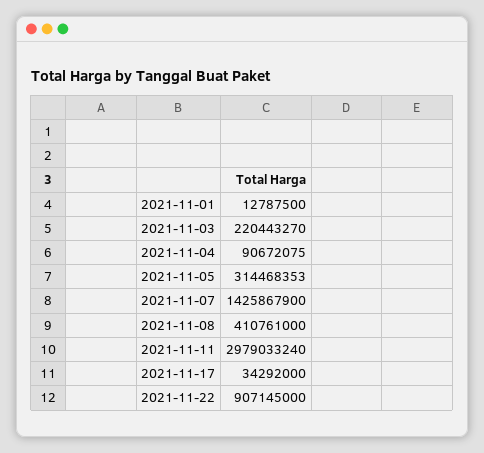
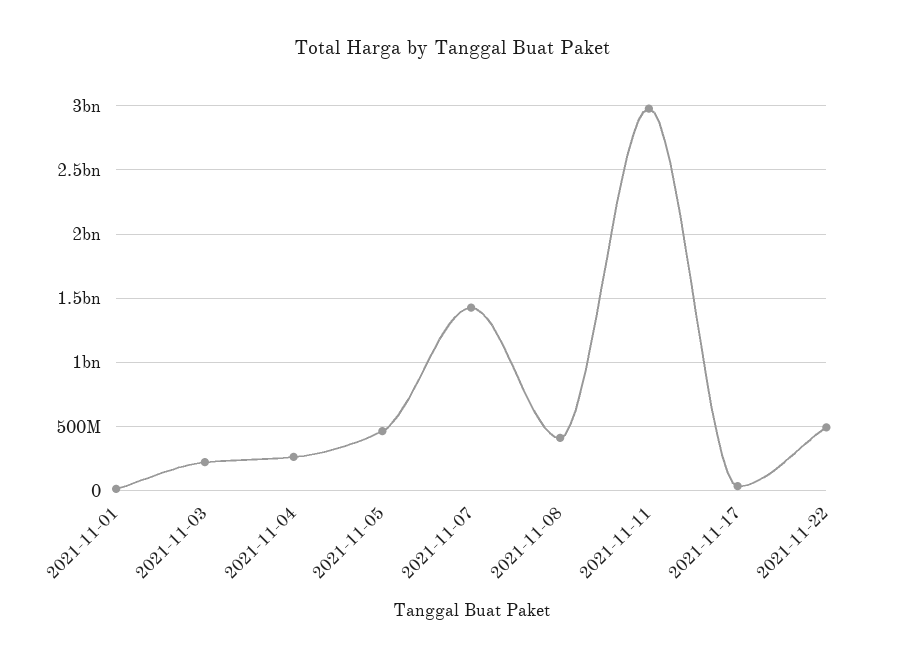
  {
    "2021-11-01": 12787500,
    "2021-11-03": 220443270,
-   "2021-11-04": 90672075,
+   "2021-11-04": 250000000,
-   "2021-11-05": 314468353,
+   "2021-11-05": 450000000,
    "2021-11-07": 1425867900,
    "2021-11-08": 410761000,
    "2021-11-11": 2979033240,
    "2021-11-17": 34292000,
-   "2021-11-22": 907145000
+   "2021-11-22": 500000000
  }

